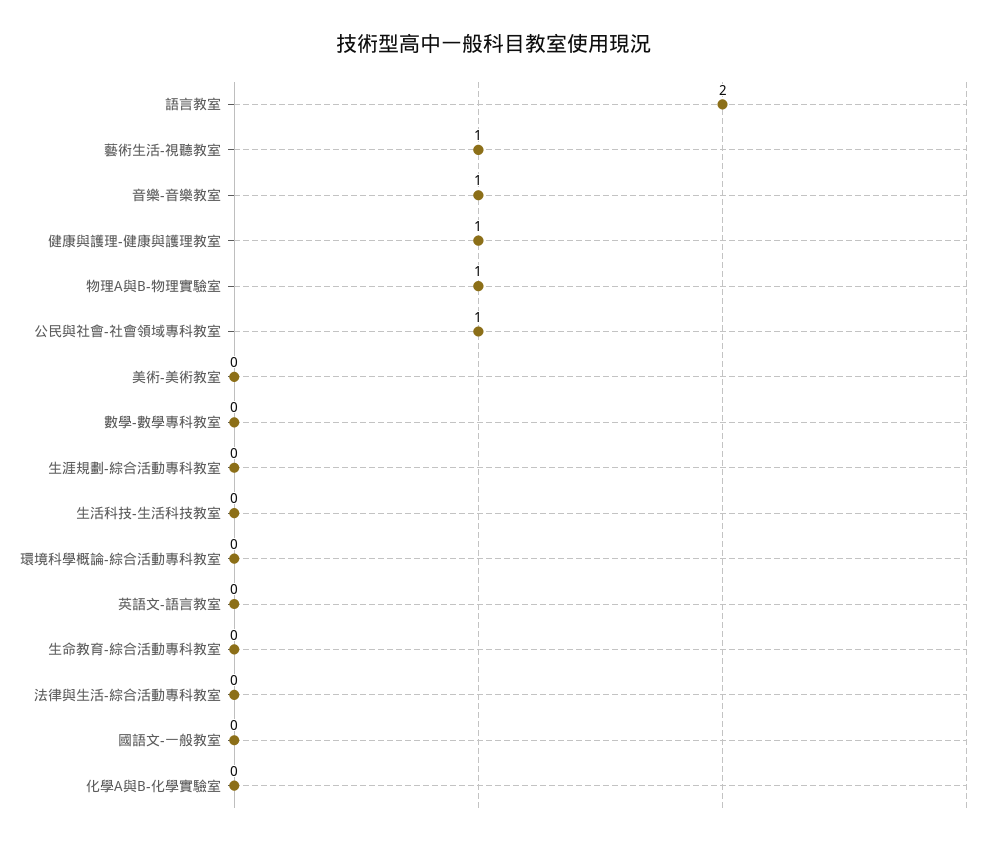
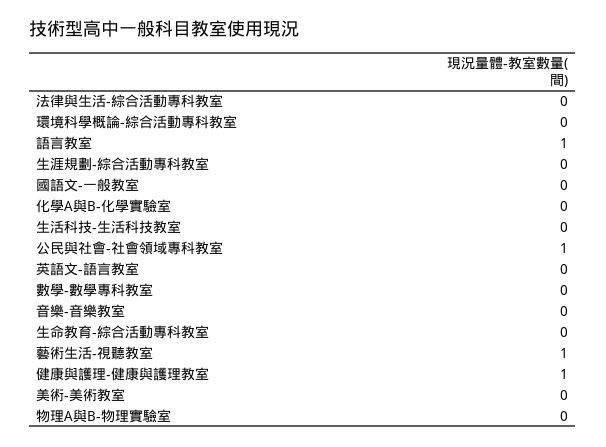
  {
-   "語言教室": 2,
+   "語言教室": 1,
    "藝術生活-視聽教室": 1,
-   "音樂-音樂教室": 1,
+   "音樂-音樂教室": 0,
    "健康與護理-健康與護理教室": 1,
-   "物理A與B-物理實驗室": 1,
+   "物理A與B-物理實驗室": 0,
    "公民與社會-社會領域專科教室": 1,
    "美術-美術教室": 0,
    "數學-數學專科教室": 0,
    "生涯規劃-綜合活動專科教室": 0,
    "生活科技-生活科技教室": 0,
    "環境科學概論-綜合活動專科教室": 0,
    "英語文-語言教室": 0,
    "生命教育-綜合活動專科教室": 0,
    "法律與生活-綜合活動專科教室": 0,
    "國語文-一般教室": 0,
    "化學A與B-化學實驗室": 0
  }

